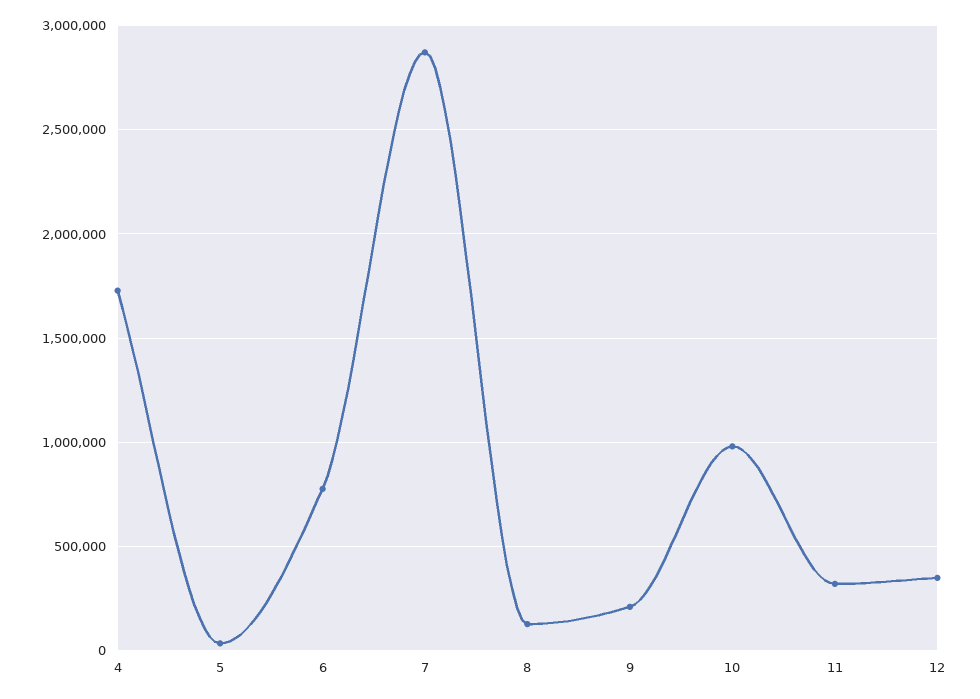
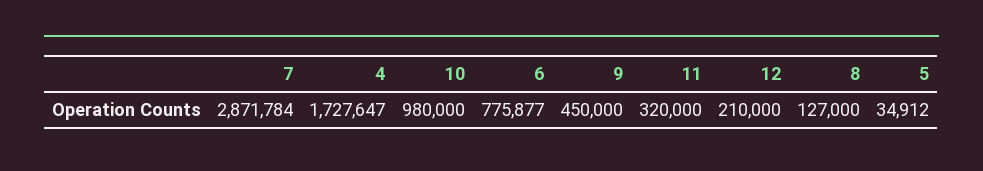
  {
    "4": 1727647,
    "5": 34912,
    "6": 775877,
    "7": 2871784,
    "8": 127000,
-   "9": 200000,
+   "9": 450000,
    "10": 980000,
    "11": 320000,
-   "12": 350000
+   "12": 210000
  }

